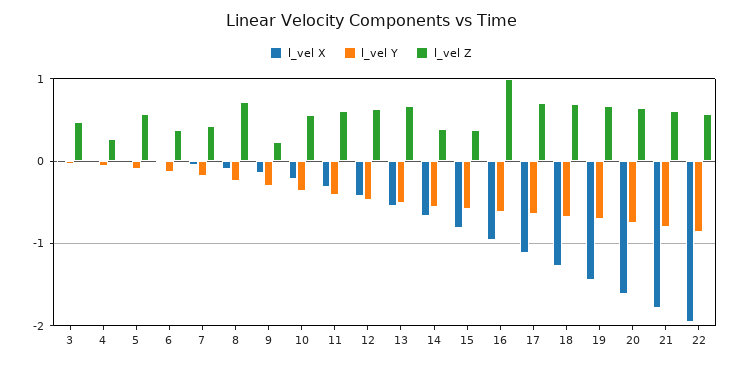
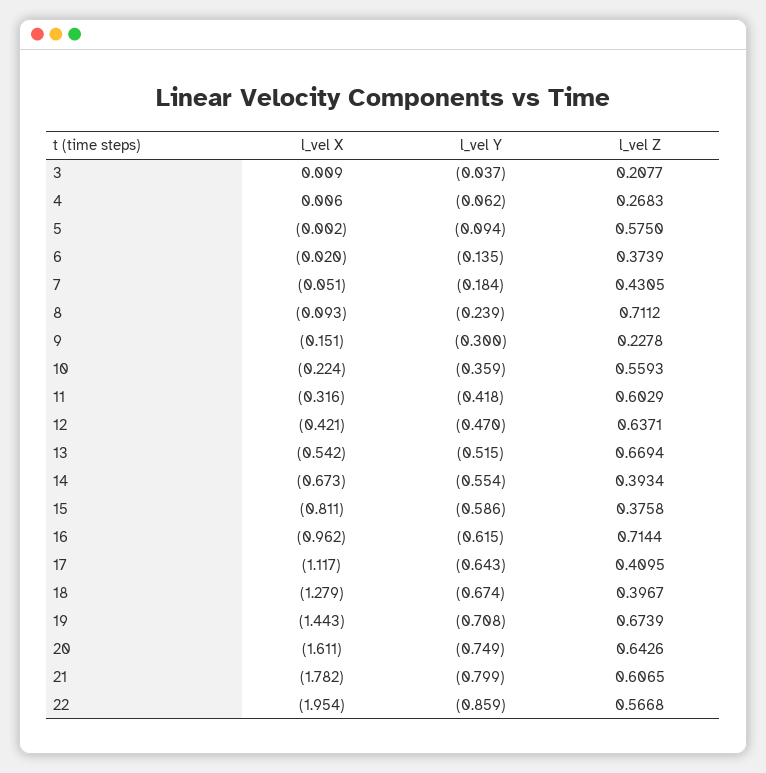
  {
    "l_vel X": {
      "3": 0.009,
      "4": 0.006,
      "5": -0.002,
      "6": -0.02,
      "7": -0.051,
      "8": -0.093,
      "9": -0.151,
      "10": -0.224,
      "11": -0.316,
      "12": -0.421,
      "13": -0.542,
      "14": -0.673,
      "15": -0.811,
      "16": -0.962,
      "17": -1.117,
      "18": -1.279,
      "19": -1.443,
      "20": -1.611,
      "21": -1.782,
      "22": -1.954
    },
    "l_vel Y": {
      "3": -0.037,
      "4": -0.062,
      "5": -0.094,
      "6": -0.135,
      "7": -0.184,
      "8": -0.239,
      "9": -0.3,
      "10": -0.359,
      "11": -0.418,
      "12": -0.47,
      "13": -0.515,
      "14": -0.554,
      "15": -0.586,
      "16": -0.615,
      "17": -0.643,
      "18": -0.674,
      "19": -0.708,
      "20": -0.749,
      "21": -0.799,
      "22": -0.859
    },
    "l_vel Z": {
-     "3": 0.5,
+     "3": 0.2077,
      "4": 0.2683,
      "5": 0.575,
      "6": 0.3739,
      "7": 0.4305,
      "8": 0.7112,
      "9": 0.2278,
      "10": 0.5593,
      "11": 0.6029,
      "12": 0.6371,
      "13": 0.6694,
      "14": 0.3934,
      "15": 0.3758,
-     "16": 1,
+     "16": 0.7144,
-     "17": 0.7,
+     "17": 0.4095,
-     "18": 0.7,
+     "18": 0.3967,
      "19": 0.6739,
      "20": 0.6426,
      "21": 0.6065,
      "22": 0.5668
    }
  }

